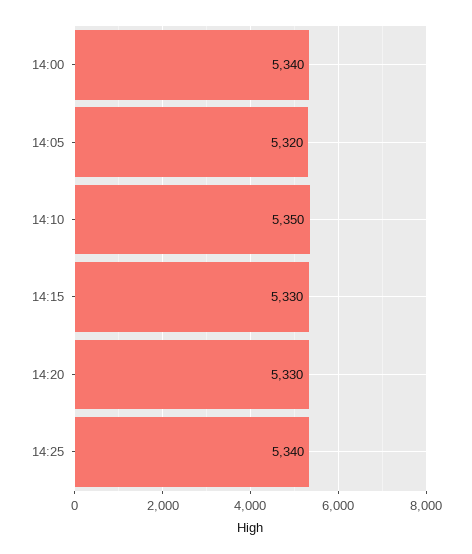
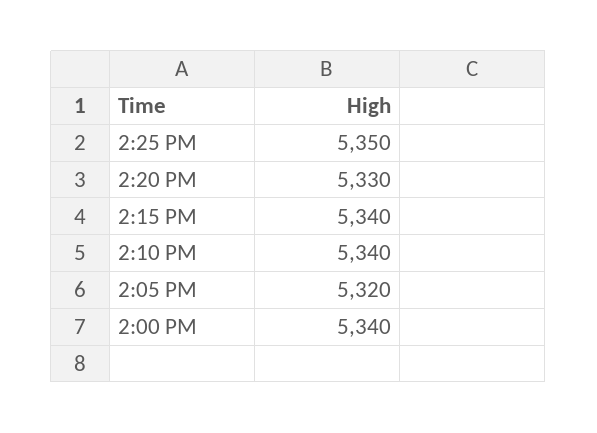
  {
    "14:00": 5340,
    "14:05": 5320,
-   "14:10": 5350,
+   "14:10": 5340,
-   "14:15": 5330,
+   "14:15": 5340,
    "14:20": 5330,
-   "14:25": 5340
+   "14:25": 5350
  }

